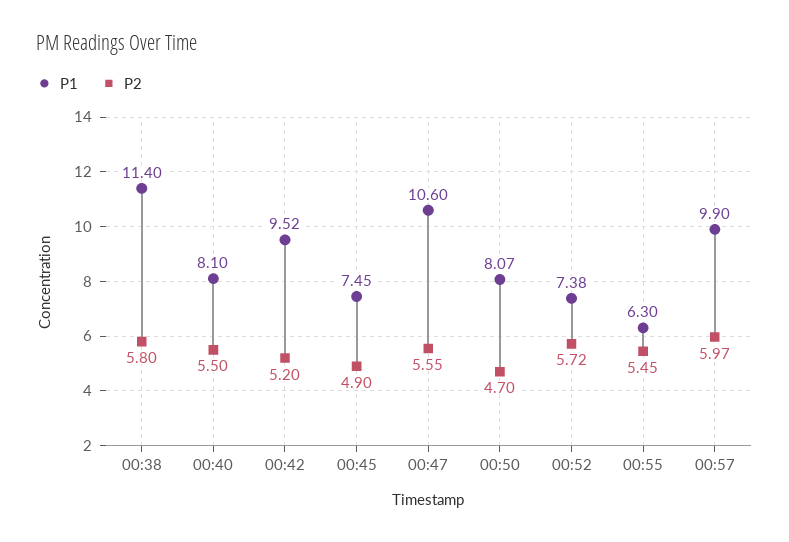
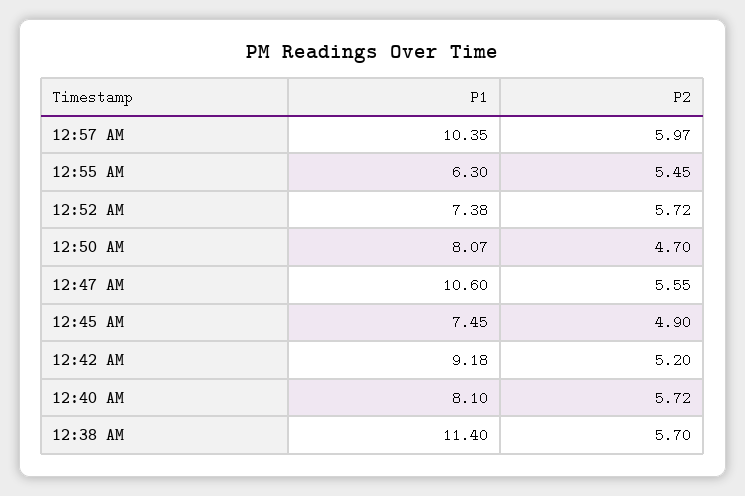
  {
    "P1": {
      "00:38": 11.4,
      "00:40": 8.1,
-     "00:42": 9.52,
+     "00:42": 9.18,
      "00:45": 7.45,
      "00:47": 10.6,
      "00:50": 8.07,
      "00:52": 7.38,
      "00:55": 6.3,
-     "00:57": 9.9
+     "00:57": 10.35
    },
    "P2": {
-     "00:38": 5.8,
+     "00:38": 5.7,
-     "00:40": 5.5,
+     "00:40": 5.72,
      "00:42": 5.2,
      "00:45": 4.9,
      "00:47": 5.55,
      "00:50": 4.7,
      "00:52": 5.72,
      "00:55": 5.45,
      "00:57": 5.97
    }
  }

